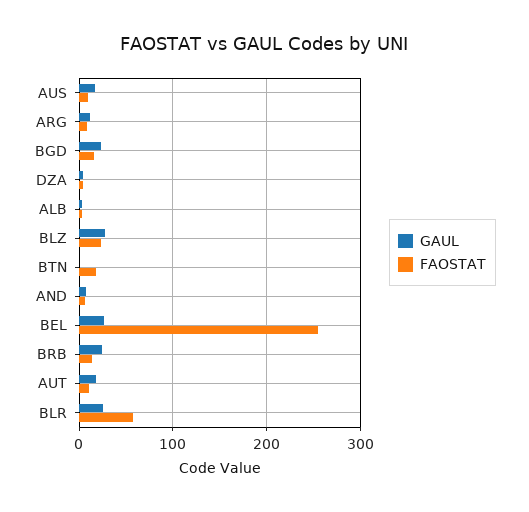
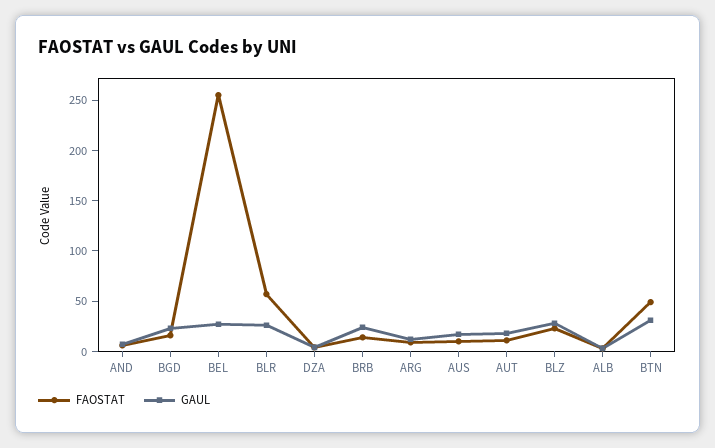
  {
    "GAUL": {
      "AUS": 20,
      "ARG": 10,
      "BGD": 20,
      "DZA": 0,
      "ALB": 0,
      "BLZ": 30,
-     "BTN": 0,
+     "BTN": 30,
      "AND": 10,
      "BEL": 30,
      "BRB": 20,
      "AUT": 20,
      "BLR": 30
    },
    "FAOSTAT": {
      "AUS": 10,
      "ARG": 10,
      "BGD": 20,
      "DZA": 0,
      "ALB": 0,
      "BLZ": 20,
-     "BTN": 20,
+     "BTN": 50,
      "AND": 10,
      "BEL": 260,
      "BRB": 10,
      "AUT": 10,
      "BLR": 60
    }
  }

